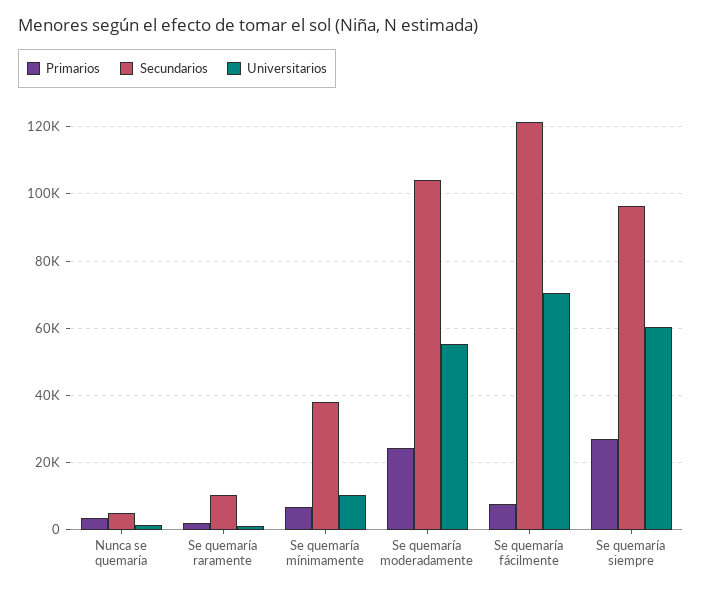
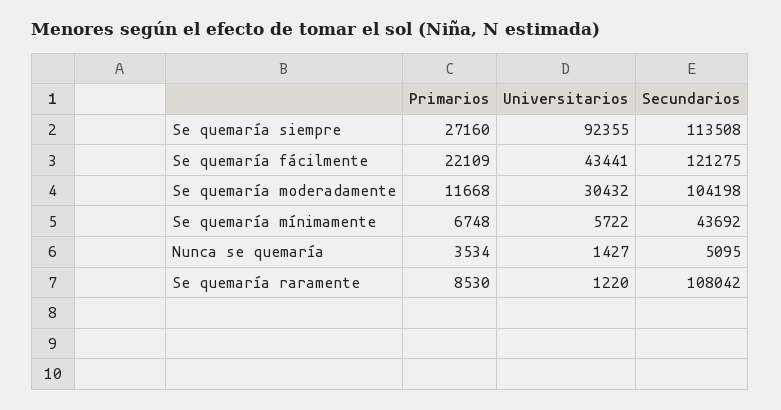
  {
    "Primarios": {
      "Nunca se quemaría": 3534,
-     "Se quemaría raramente": 2000,
+     "Se quemaría raramente": 8530,
      "Se quemaría mínimamente": 6748,
-     "Se quemaría moderadamente": 24000,
+     "Se quemaría moderadamente": 11668,
-     "Se quemaría fácilmente": 8000,
+     "Se quemaría fácilmente": 22109,
      "Se quemaría siempre": 27160
    },
    "Secundarios": {
      "Nunca se quemaría": 5095,
-     "Se quemaría raramente": 10000,
+     "Se quemaría raramente": 108042,
-     "Se quemaría mínimamente": 38000,
+     "Se quemaría mínimamente": 43692,
      "Se quemaría moderadamente": 104198,
      "Se quemaría fácilmente": 121275,
-     "Se quemaría siempre": 96000
+     "Se quemaría siempre": 113508
    },
    "Universitarios": {
      "Nunca se quemaría": 1427,
      "Se quemaría raramente": 1220,
-     "Se quemaría mínimamente": 10000,
+     "Se quemaría mínimamente": 5722,
-     "Se quemaría moderadamente": 56000,
+     "Se quemaría moderadamente": 30432,
-     "Se quemaría fácilmente": 70000,
+     "Se quemaría fácilmente": 43441,
-     "Se quemaría siempre": 60000
+     "Se quemaría siempre": 92355
    }
  }

